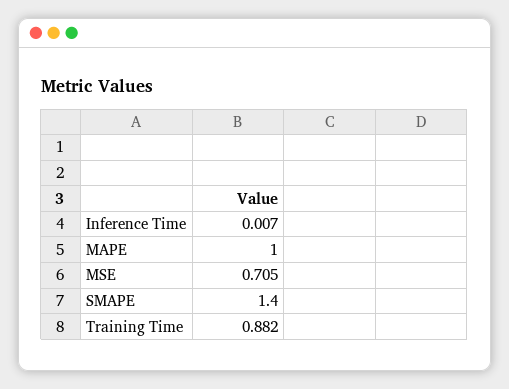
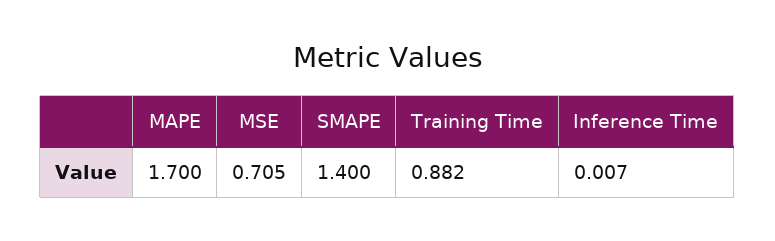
  {
    "Inference Time": 0.007,
-   "MAPE": 1,
+   "MAPE": 1.7,
    "MSE": 0.705,
    "SMAPE": 1.4,
    "Training Time": 0.882
  }

